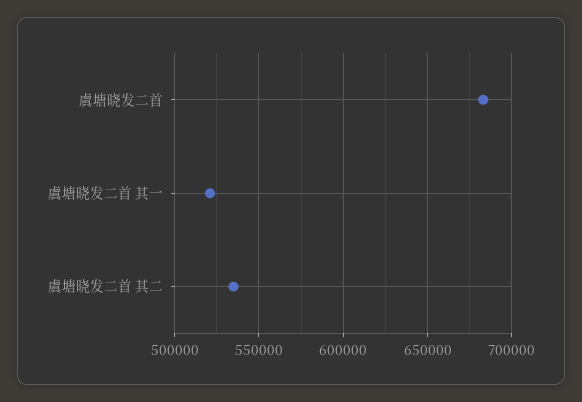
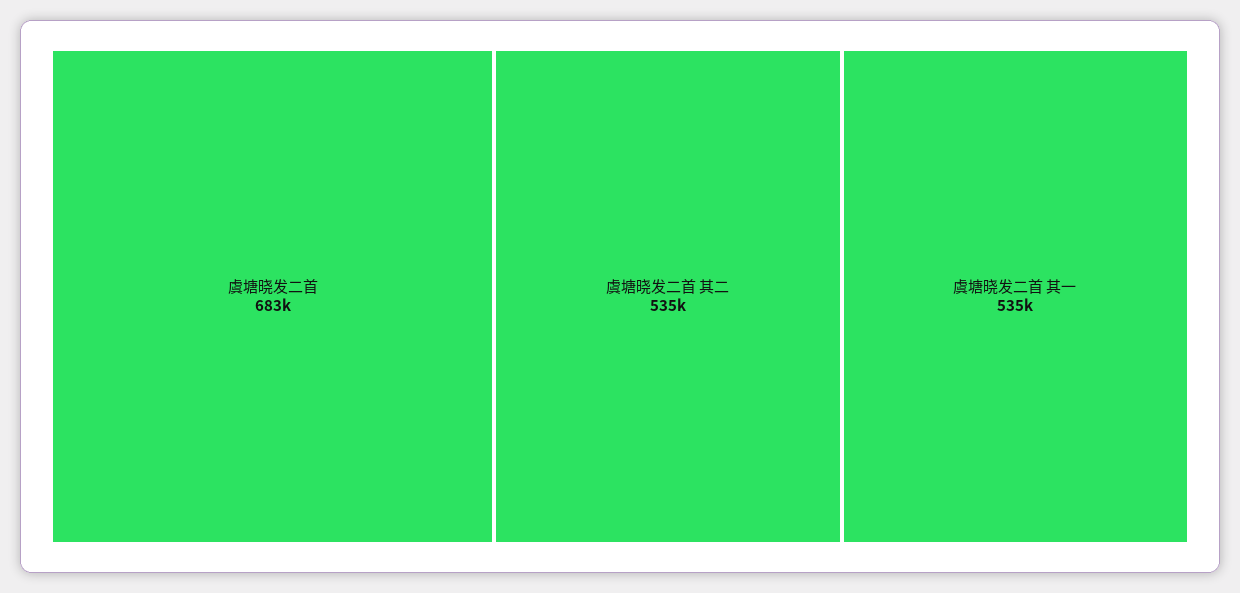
  {
    "虞塘晓发二首": 683000,
-   "虞塘晓发二首 其一": 520000,
+   "虞塘晓发二首 其一": 535000,
    "虞塘晓发二首 其二": 535000
  }

